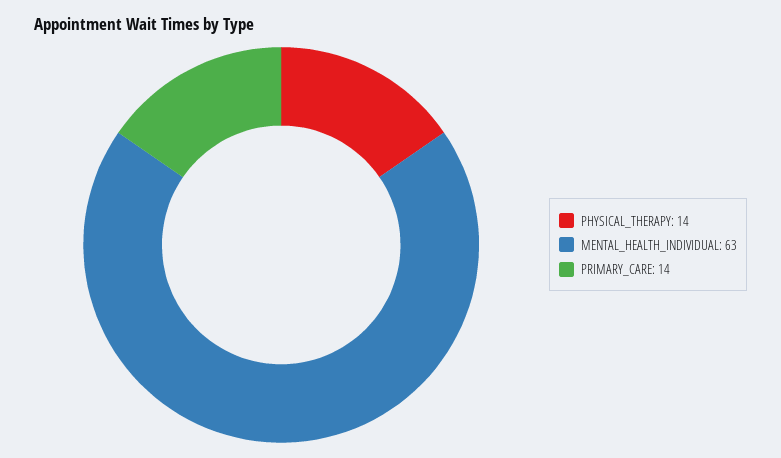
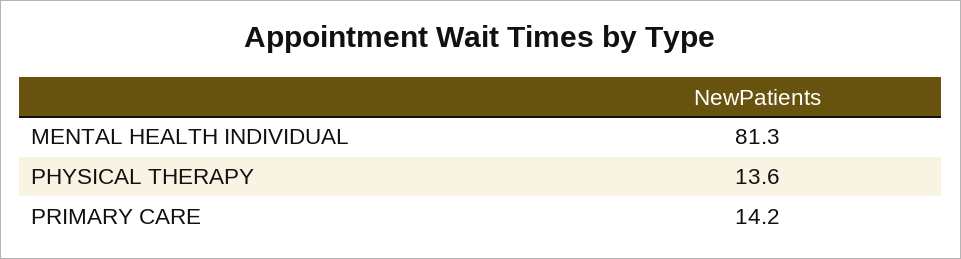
  {
    "PHYSICAL_THERAPY": 13.6,
-   "MENTAL_HEALTH_INDIVIDUAL": 63,
+   "MENTAL_HEALTH_INDIVIDUAL": 81.3,
    "PRIMARY_CARE": 14.2
  }

